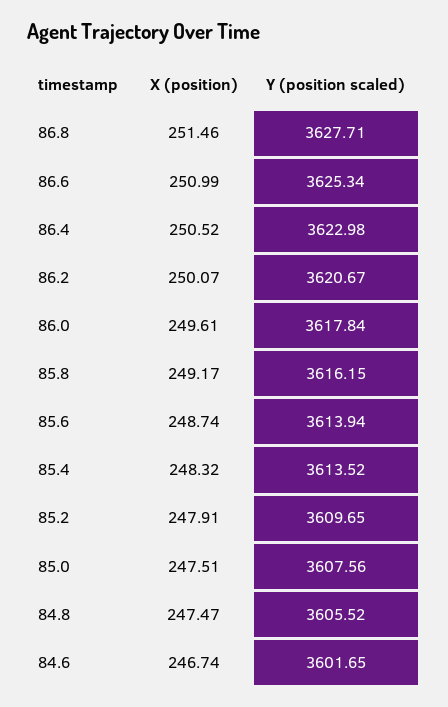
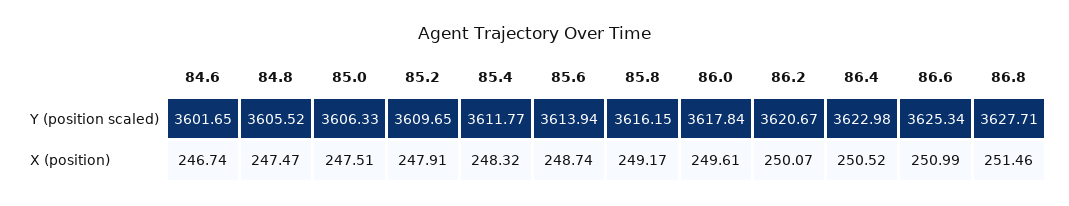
  {
    "X (position)": {
      "86.8": 251.46,
      "86.6": 250.99,
      "86.4": 250.52,
      "86.2": 250.07,
      "86.0": 249.61,
      "85.8": 249.17,
      "85.6": 248.74,
      "85.4": 248.32,
      "85.2": 247.91,
      "85.0": 247.51,
      "84.8": 247.47,
      "84.6": 246.74
    },
    "Y (position scaled)": {
      "86.8": 3627.71,
      "86.6": 3625.34,
      "86.4": 3622.98,
      "86.2": 3620.67,
      "86.0": 3617.84,
      "85.8": 3616.15,
      "85.6": 3613.94,
-     "85.4": 3613.52,
+     "85.4": 3611.77,
      "85.2": 3609.65,
-     "85.0": 3607.56,
+     "85.0": 3606.33,
      "84.8": 3605.52,
      "84.6": 3601.65
    }
  }

